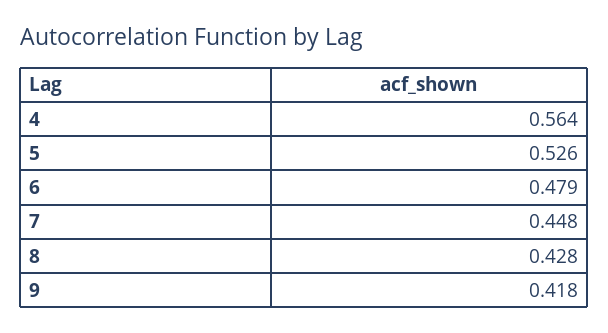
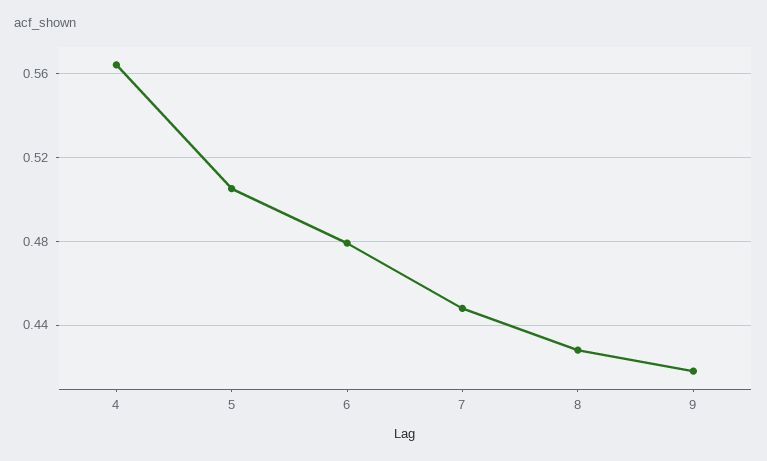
  {
    "4": 0.564,
-   "5": 0.526,
+   "5": 0.505,
    "6": 0.479,
    "7": 0.448,
    "8": 0.428,
    "9": 0.418
  }

